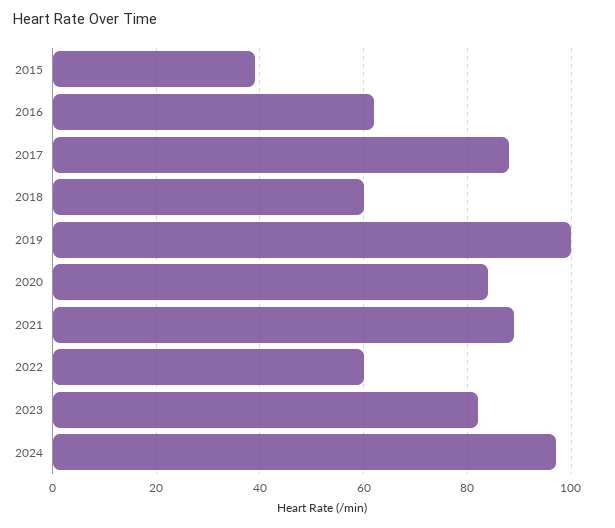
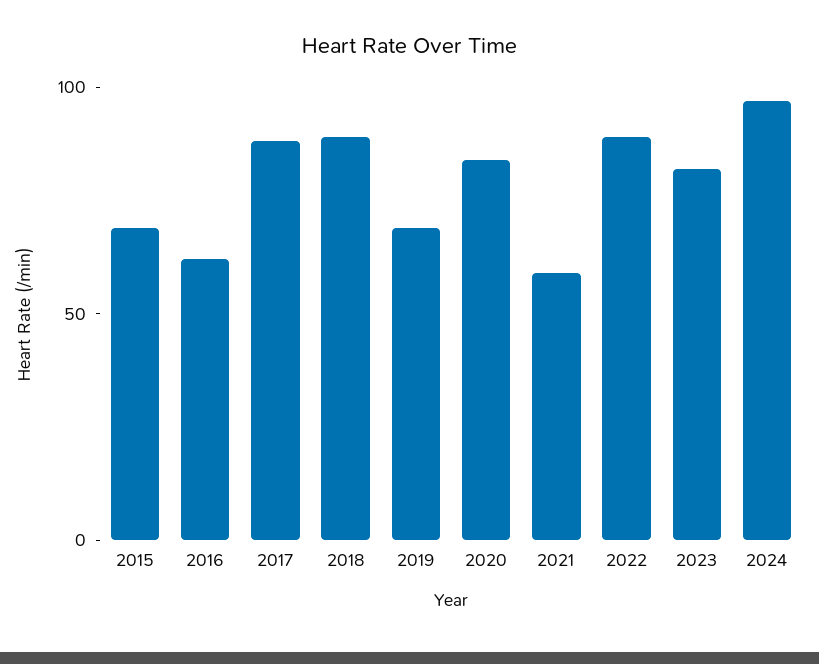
  {
-   "2015": 40,
+   "2015": 70,
    "2016": 60,
    "2017": 90,
-   "2018": 60,
+   "2018": 90,
-   "2019": 100,
+   "2019": 70,
    "2020": 85,
-   "2021": 90,
+   "2021": 60,
-   "2022": 60,
+   "2022": 90,
    "2023": 80,
    "2024": 95
  }

